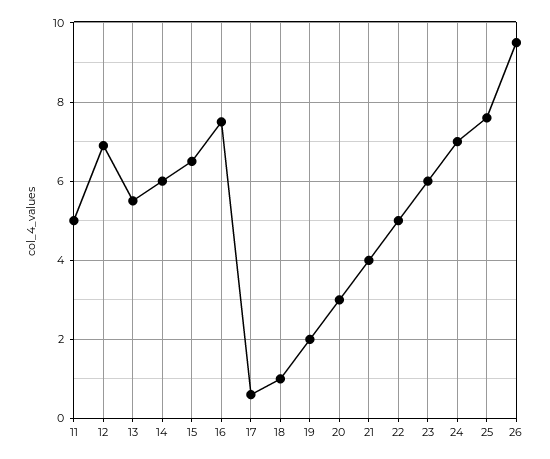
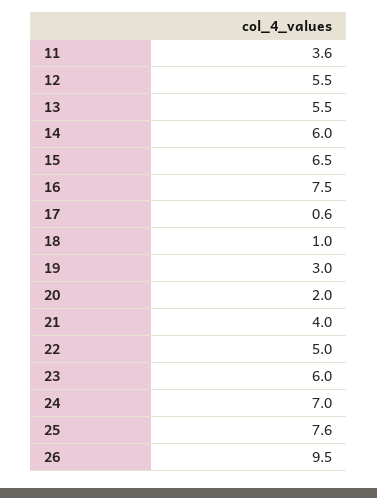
  {
-   "11": 5,
+   "11": 3.6,
-   "12": 7,
+   "12": 5.5,
    "13": 5.5,
    "14": 6,
    "15": 6.5,
    "16": 7.5,
    "17": 0.6,
    "18": 1,
-   "19": 2,
+   "19": 3,
-   "20": 3,
+   "20": 2,
    "21": 4,
    "22": 5,
    "23": 6,
    "24": 7,
    "25": 7.6,
    "26": 9.5
  }

